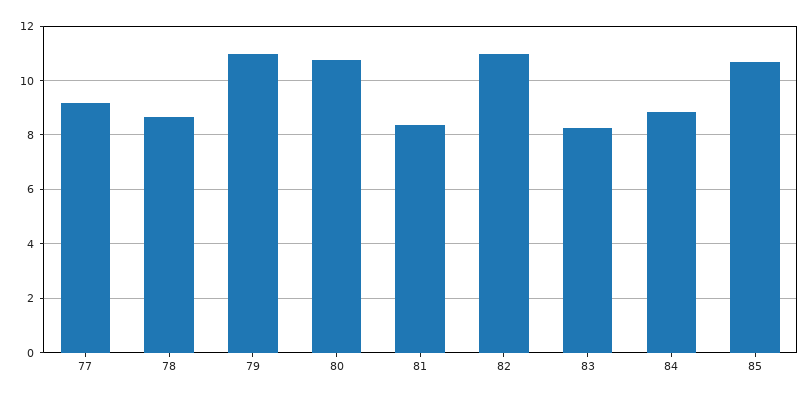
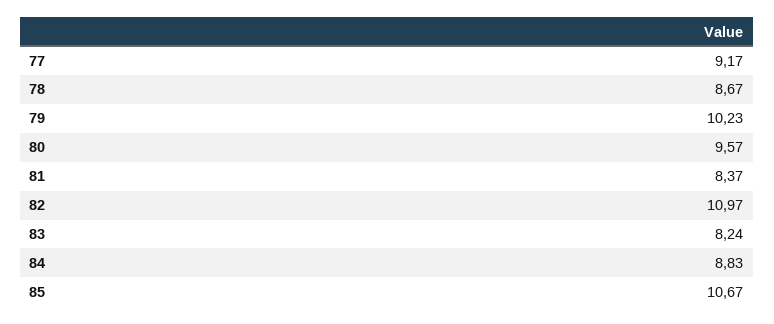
  {
    "77": 9.17,
    "78": 8.67,
-   "79": 11,
+   "79": 10.23,
-   "80": 10.75,
+   "80": 9.57,
    "81": 8.37,
    "82": 10.97,
    "83": 8.24,
    "84": 8.83,
    "85": 10.67
  }

